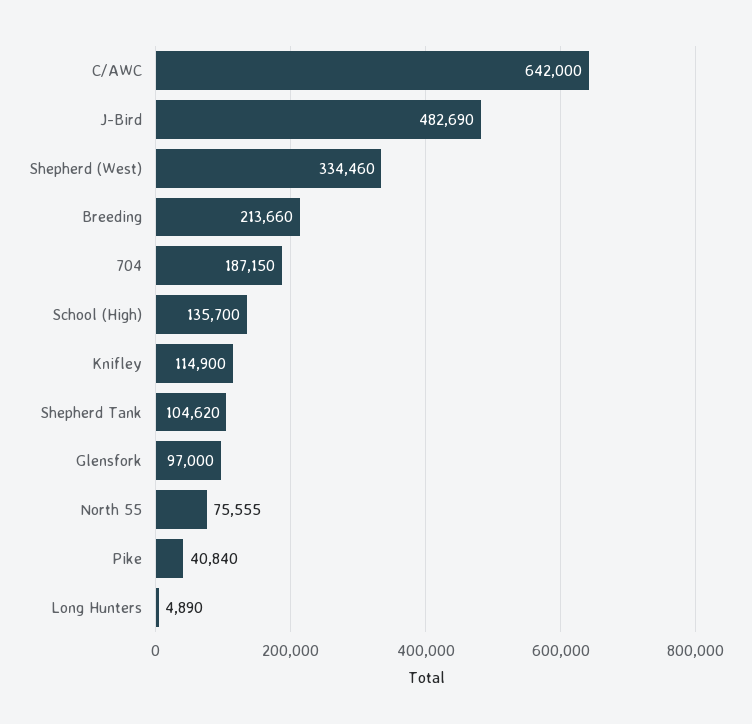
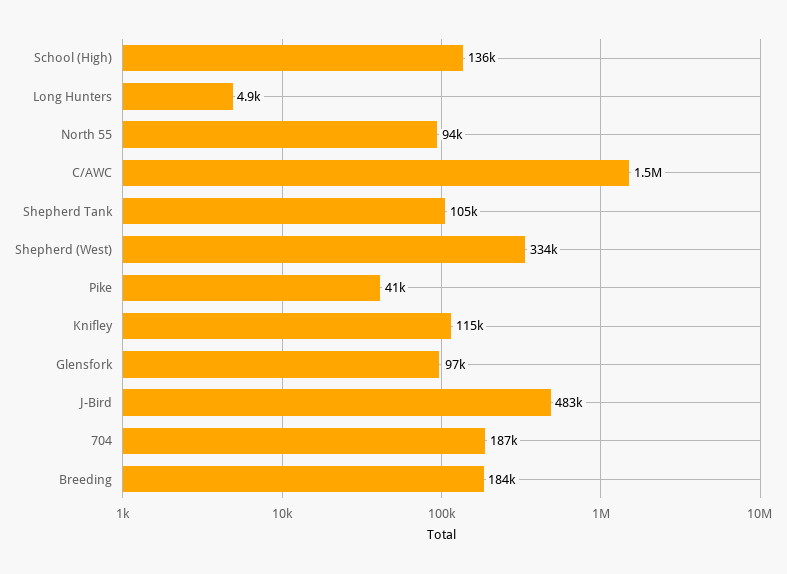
  {
-   "C/AWC": 642000,
+   "C/AWC": 1500000,
    "J-Bird": 482690,
    "Shepherd (West)": 334460,
-   "Breeding": 213660,
+   "Breeding": 184000,
    "704": 187150,
    "School (High)": 135700,
    "Knifley": 114900,
    "Shepherd Tank": 104620,
    "Glensfork": 97000,
-   "North 55": 75555,
+   "North 55": 94000,
    "Pike": 40840,
    "Long Hunters": 4890
  }

